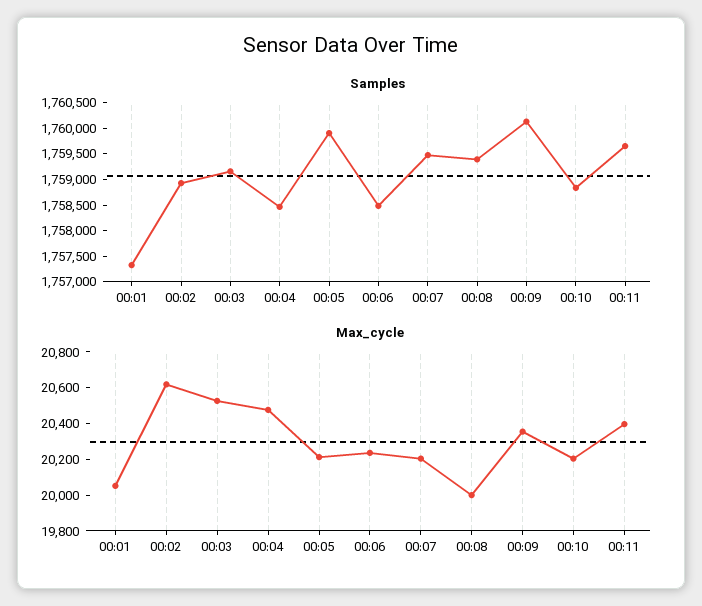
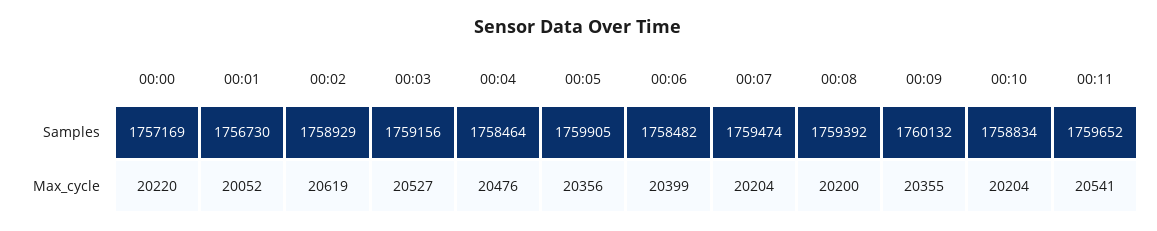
  {
    "Samples": {
-     "00:01": 1757250,
+     "00:01": 1756730,
      "00:02": 1758929,
      "00:03": 1759156,
      "00:04": 1758464,
      "00:05": 1759905,
      "00:06": 1758482,
      "00:07": 1759474,
      "00:08": 1759392,
      "00:09": 1760132,
      "00:10": 1758834,
-     "00:11": 1759652
+     "00:11": 1759652,
+     "00:00": 1757169
    },
    "Max_cycle": {
      "00:01": 20052,
      "00:02": 20619,
      "00:03": 20527,
      "00:04": 20476,
-     "00:05": 20200,
+     "00:05": 20356,
-     "00:06": 20250,
+     "00:06": 20399,
      "00:07": 20204,
-     "00:08": 20000,
+     "00:08": 20200,
      "00:09": 20355,
      "00:10": 20204,
-     "00:11": 20400
+     "00:11": 20541,
+     "00:00": 20220
    }
  }

